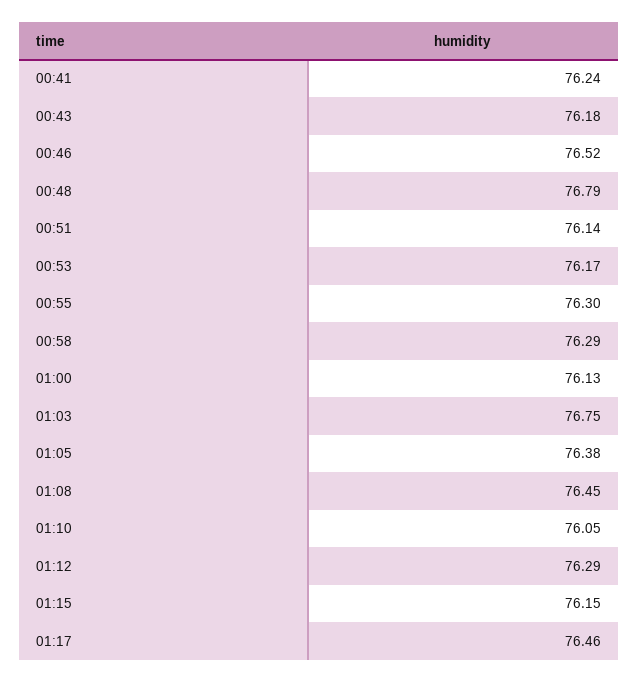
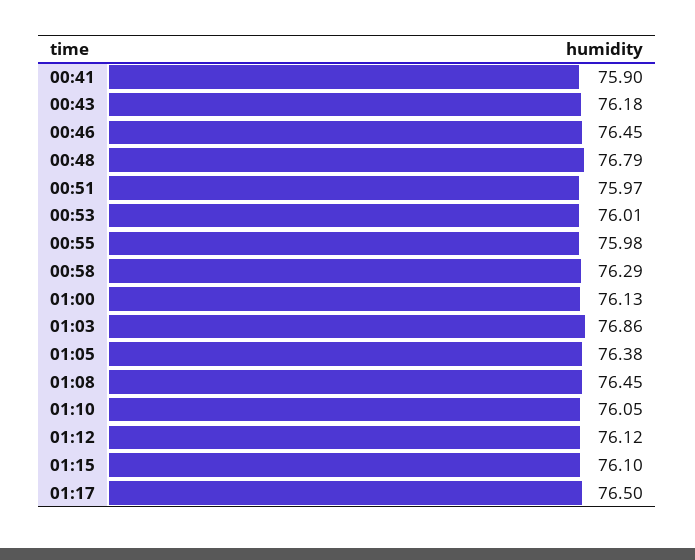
  {
-   "00:41": 76.24,
+   "00:41": 75.9,
    "00:43": 76.18,
-   "00:46": 76.52,
+   "00:46": 76.45,
    "00:48": 76.79,
-   "00:51": 76.14,
+   "00:51": 75.97,
-   "00:53": 76.17,
+   "00:53": 76.01,
-   "00:55": 76.3,
+   "00:55": 75.98,
    "00:58": 76.29,
    "01:00": 76.13,
-   "01:03": 76.75,
+   "01:03": 76.86,
    "01:05": 76.38,
    "01:08": 76.45,
    "01:10": 76.05,
-   "01:12": 76.29,
+   "01:12": 76.12,
-   "01:15": 76.15,
+   "01:15": 76.1,
-   "01:17": 76.46
+   "01:17": 76.5
  }

